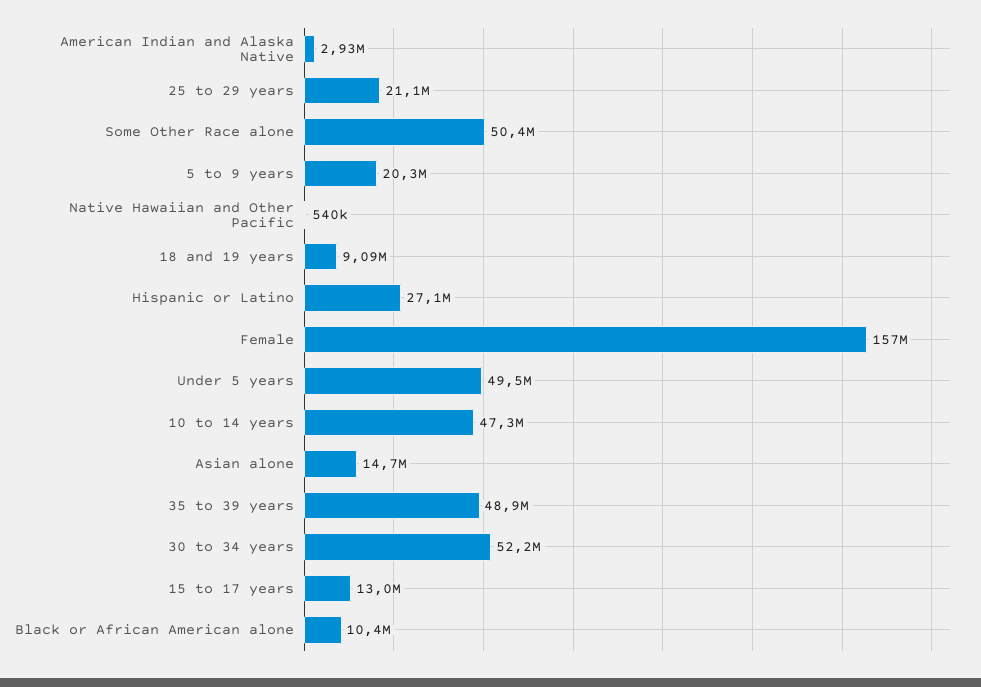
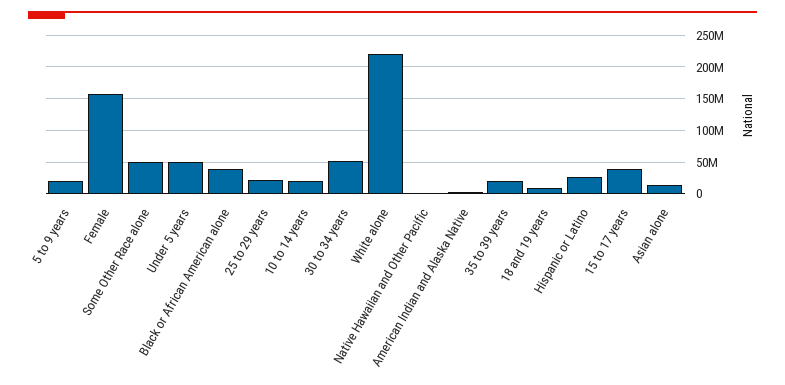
  {
    "American Indian and Alaska Native": 2930000,
    "25 to 29 years": 21100000,
    "Some Other Race alone": 50400000,
    "5 to 9 years": 20300000,
    "Native Hawaiian and Other Pacific": 540000,
    "18 and 19 years": 9090000,
    "Hispanic or Latino": 27100000,
    "Female": 157000000,
    "Under 5 years": 49500000,
-   "10 to 14 years": 47300000,
+   "10 to 14 years": 20000000,
    "Asian alone": 14700000,
-   "35 to 39 years": 48900000,
+   "35 to 39 years": 20000000,
    "30 to 34 years": 52200000,
-   "15 to 17 years": 13000000,
+   "15 to 17 years": 40000000,
-   "Black or African American alone": 10400000
+   "Black or African American alone": 40000000,
+   "White alone": 220000000
  }

